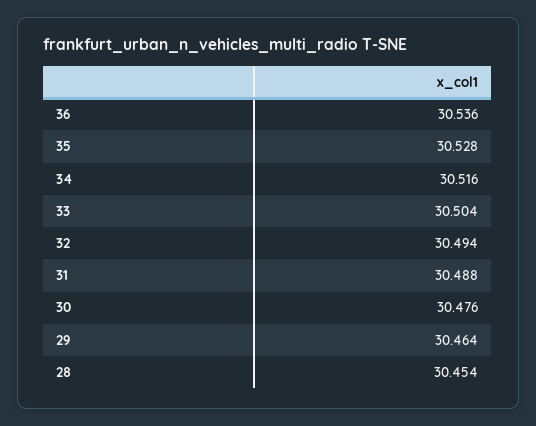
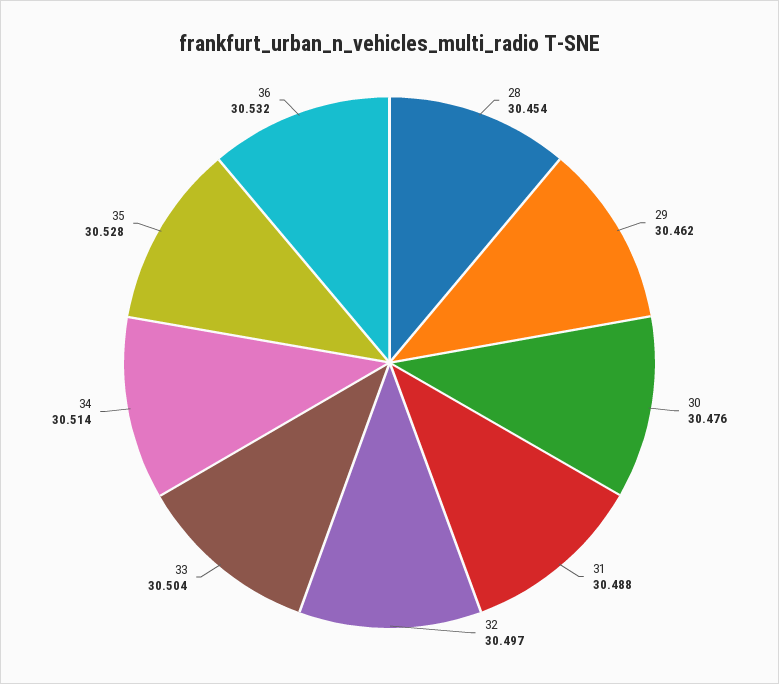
  {
-   "36": 30.536,
+   "36": 30.532,
    "35": 30.528,
-   "34": 30.516,
+   "34": 30.514,
    "33": 30.504,
-   "32": 30.494,
+   "32": 30.497,
    "31": 30.488,
    "30": 30.476,
-   "29": 30.464,
+   "29": 30.462,
    "28": 30.454
  }

